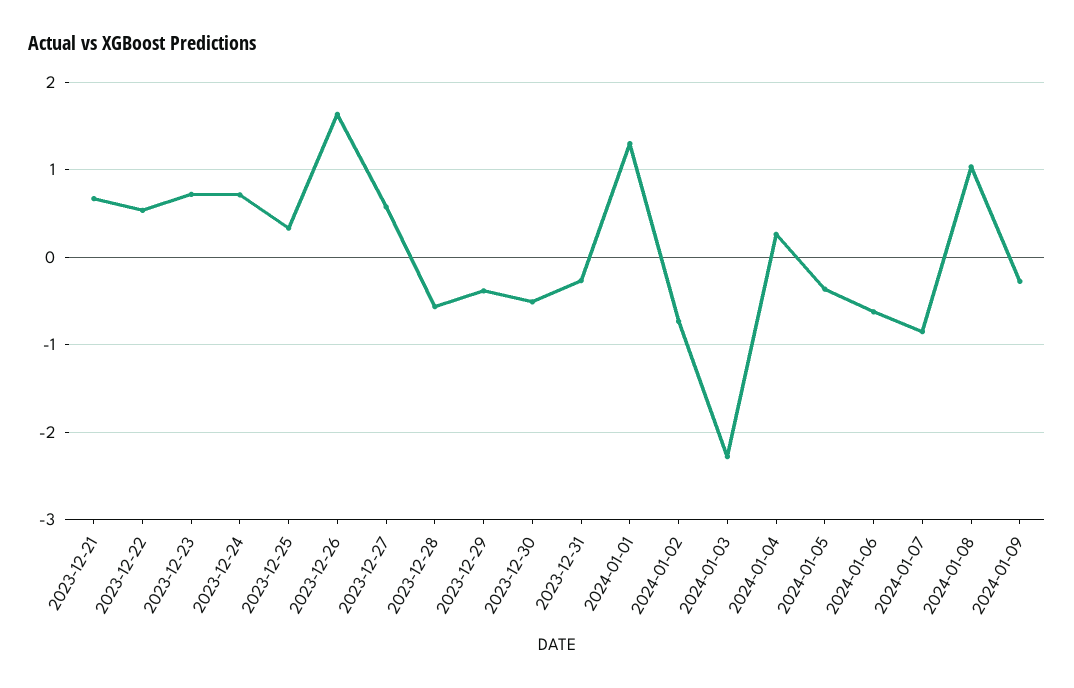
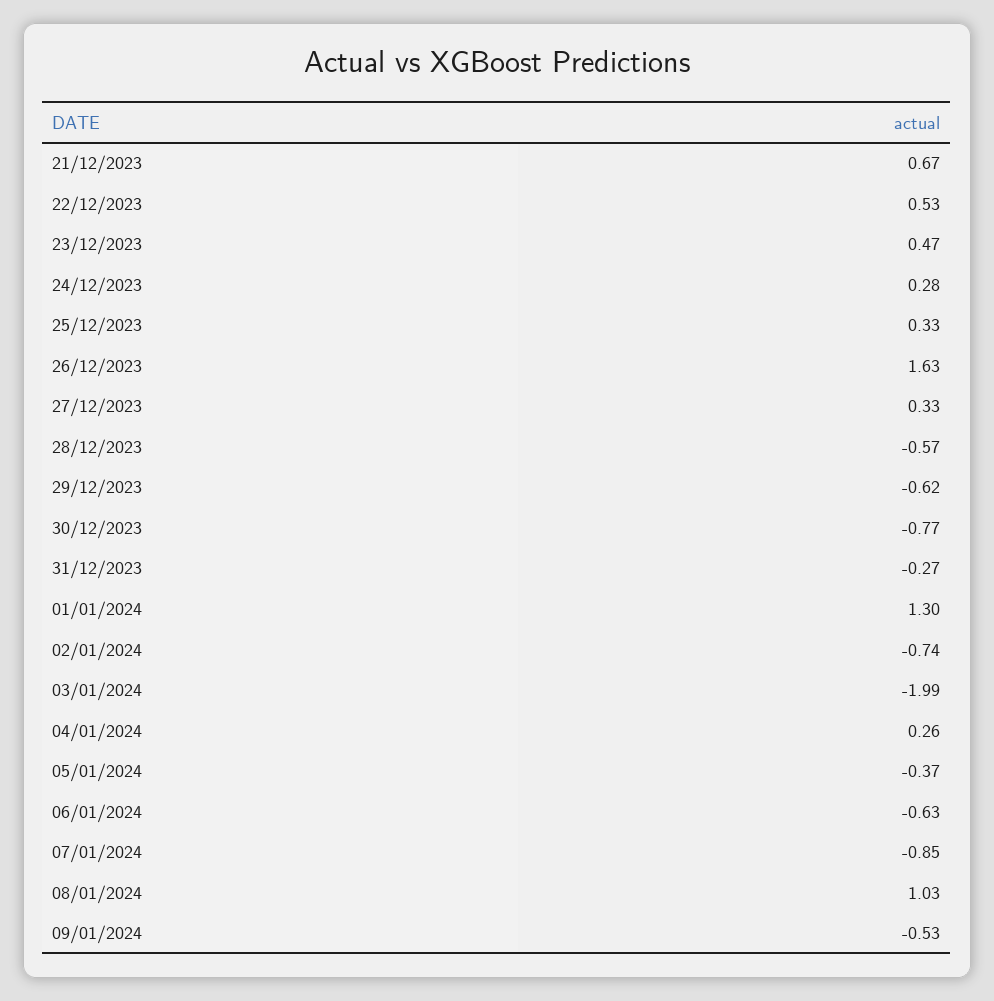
  {
    "2023-12-21": 0.67,
    "2023-12-22": 0.53,
-   "2023-12-23": 0.7,
+   "2023-12-23": 0.47,
-   "2023-12-24": 0.7,
+   "2023-12-24": 0.28,
    "2023-12-25": 0.33,
    "2023-12-26": 1.63,
-   "2023-12-27": 0.6,
+   "2023-12-27": 0.33,
    "2023-12-28": -0.57,
-   "2023-12-29": -0.4,
+   "2023-12-29": -0.62,
-   "2023-12-30": -0.5,
+   "2023-12-30": -0.77,
    "2023-12-31": -0.27,
    "2024-01-01": 1.3,
    "2024-01-02": -0.74,
-   "2024-01-03": -2.3,
+   "2024-01-03": -1.99,
    "2024-01-04": 0.26,
    "2024-01-05": -0.37,
    "2024-01-06": -0.63,
    "2024-01-07": -0.85,
    "2024-01-08": 1.03,
-   "2024-01-09": -0.3
+   "2024-01-09": -0.53
  }

